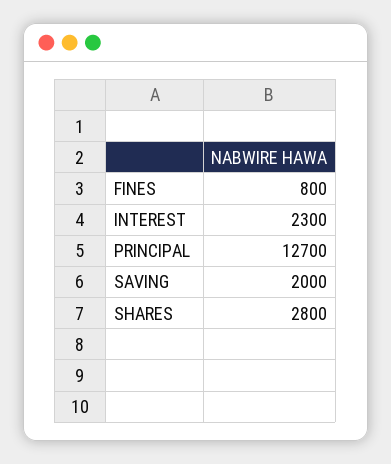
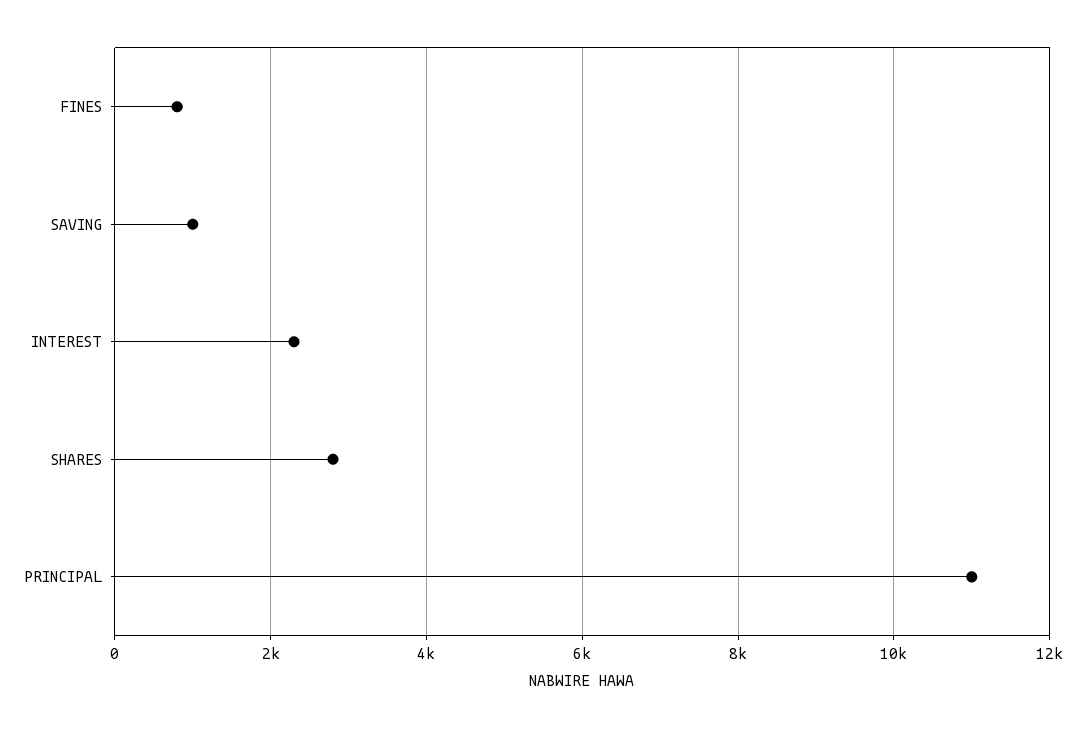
  {
    "FINES": 800,
    "INTEREST": 2300,
-   "PRINCIPAL": 12700,
+   "PRINCIPAL": 11000,
-   "SAVING": 2000,
+   "SAVING": 1000,
    "SHARES": 2800
  }

